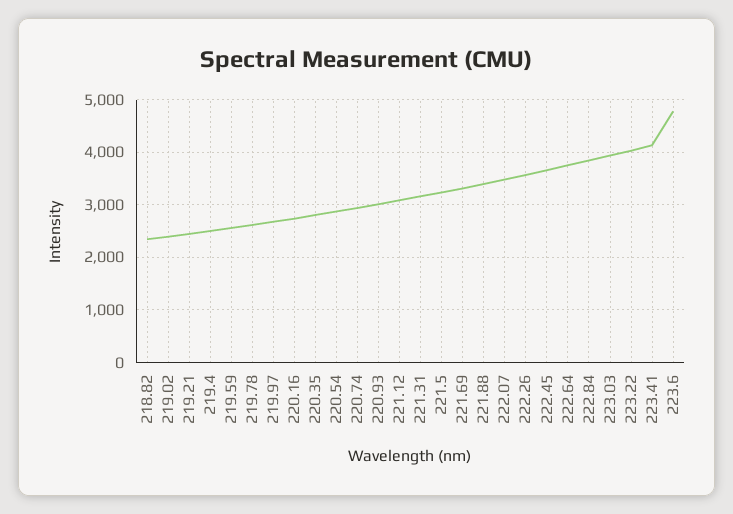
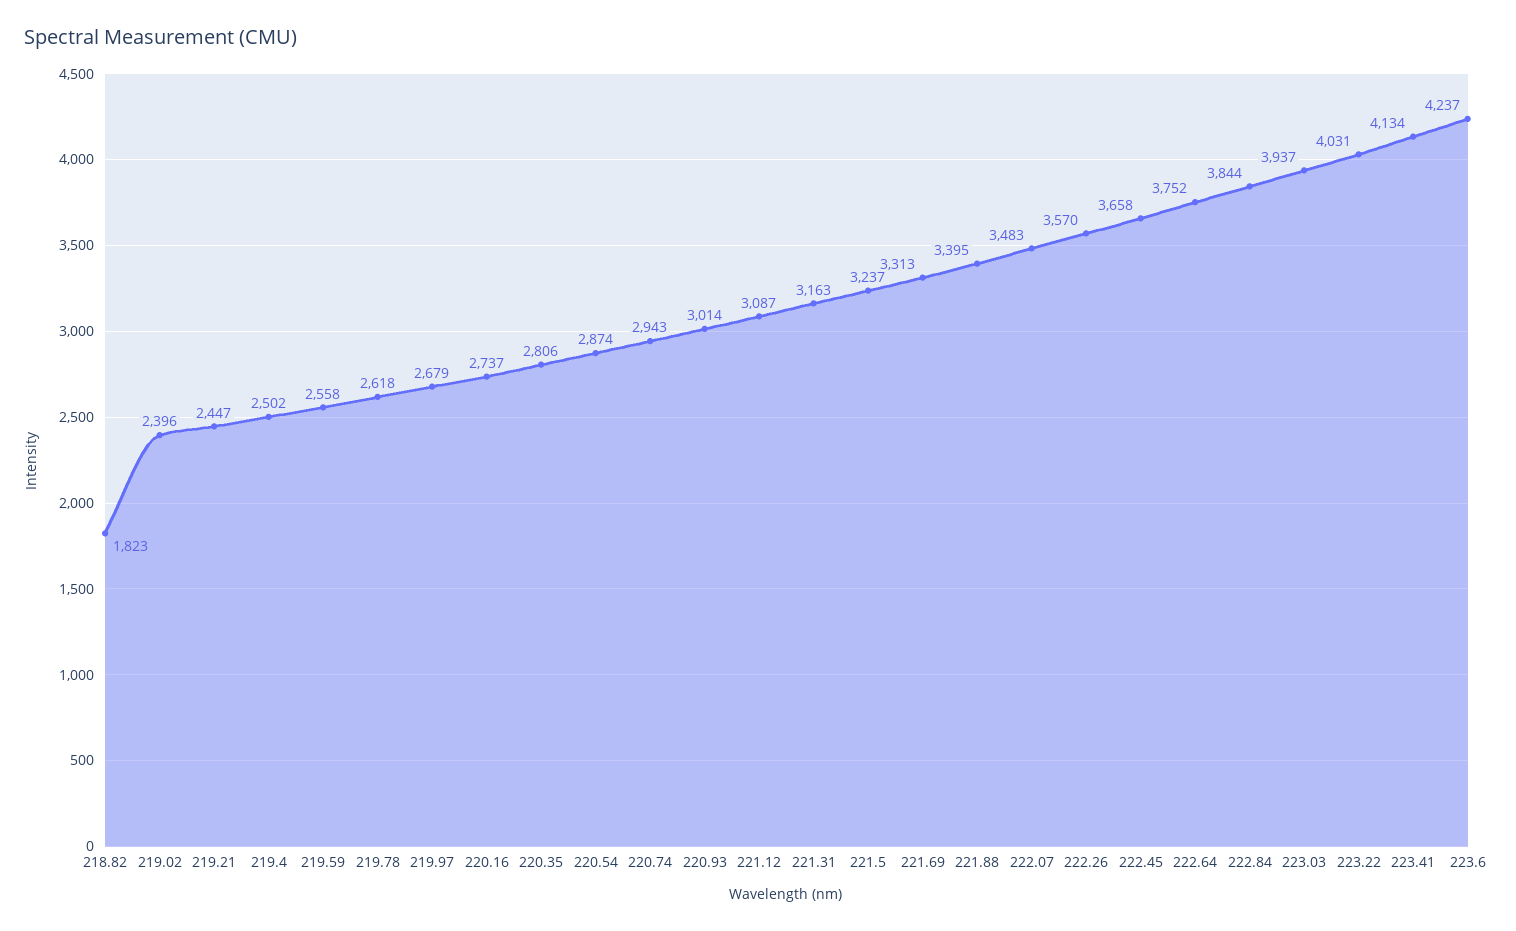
  {
-   "218.82": 2400,
+   "218.82": 1823,
    "219.02": 2396,
    "219.21": 2447,
    "219.4": 2502,
    "219.59": 2558,
    "219.78": 2618,
    "219.97": 2679,
    "220.16": 2737,
    "220.35": 2806,
    "220.54": 2874,
    "220.74": 2943,
    "220.93": 3014,
    "221.12": 3087,
    "221.31": 3163,
    "221.5": 3237,
    "221.69": 3313,
    "221.88": 3395,
    "222.07": 3483,
    "222.26": 3570,
    "222.45": 3658,
    "222.64": 3752,
    "222.84": 3844,
    "223.03": 3937,
    "223.22": 4031,
    "223.41": 4134,
-   "223.6": 4800
+   "223.6": 4237
  }

